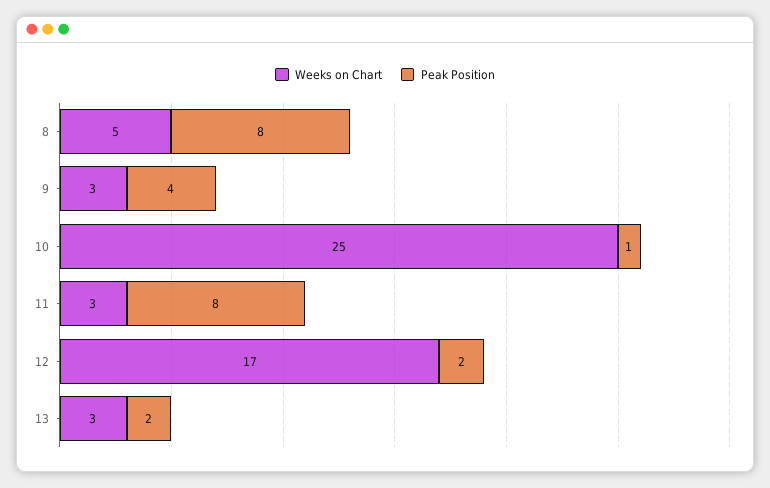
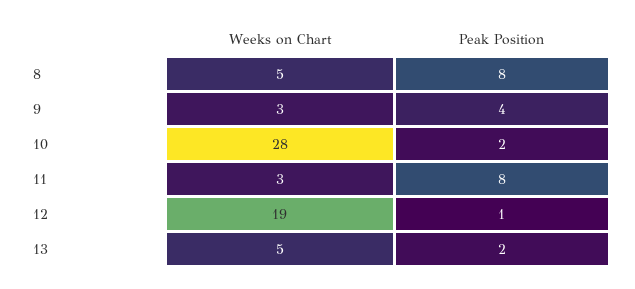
  {
    "Weeks on Chart": {
      "8": 5,
      "9": 3,
-     "10": 25,
+     "10": 28,
      "11": 3,
-     "12": 17,
+     "12": 19,
-     "13": 3
+     "13": 5
    },
    "Peak Position": {
      "8": 8,
      "9": 4,
-     "10": 1,
+     "10": 2,
      "11": 8,
-     "12": 2,
+     "12": 1,
      "13": 2
    }
  }

